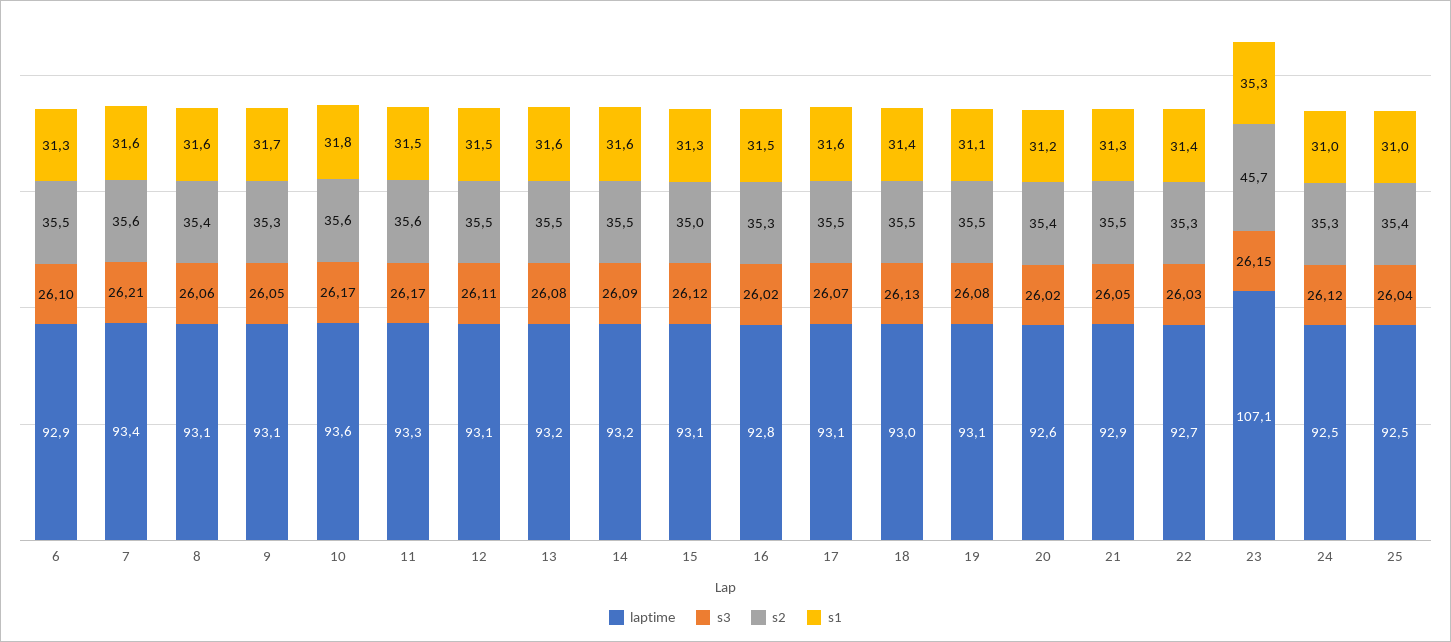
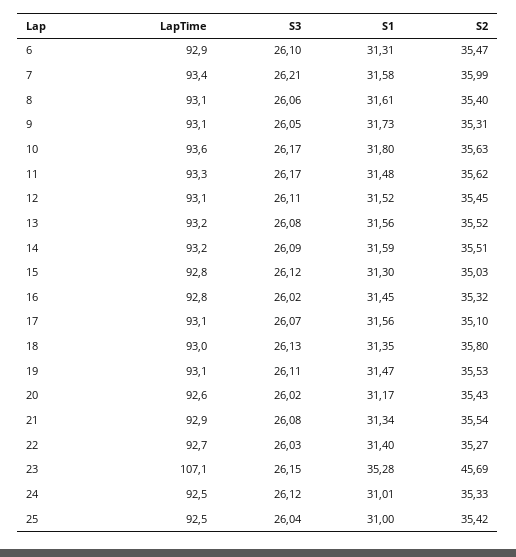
  {
    "laptime": {
      "6": 92.9,
      "7": 93.4,
      "8": 93.1,
      "9": 93.1,
      "10": 93.6,
      "11": 93.3,
      "12": 93.1,
      "13": 93.2,
      "14": 93.2,
-     "15": 93.1,
+     "15": 92.8,
      "16": 92.8,
      "17": 93.1,
      "18": 93,
      "19": 93.1,
      "20": 92.6,
      "21": 92.9,
      "22": 92.7,
      "23": 107.1,
      "24": 92.5,
      "25": 92.5
    },
    "s3": {
      "6": 26.1,
      "7": 26.21,
      "8": 26.06,
      "9": 26.05,
      "10": 26.17,
      "11": 26.17,
      "12": 26.11,
      "13": 26.08,
      "14": 26.09,
      "15": 26.12,
      "16": 26.02,
      "17": 26.07,
      "18": 26.13,
-     "19": 26.08,
+     "19": 26.11,
      "20": 26.02,
-     "21": 26.05,
+     "21": 26.08,
      "22": 26.03,
      "23": 26.15,
      "24": 26.12,
      "25": 26.04
    },
    "s2": {
      "6": 35.47,
-     "7": 35.6,
+     "7": 35.99,
      "8": 35.4,
      "9": 35.31,
      "10": 35.63,
      "11": 35.62,
      "12": 35.45,
      "13": 35.52,
      "14": 35.51,
      "15": 35.03,
      "16": 35.32,
-     "17": 35.5,
+     "17": 35.1,
-     "18": 35.5,
+     "18": 35.8,
      "19": 35.53,
      "20": 35.43,
      "21": 35.54,
      "22": 35.27,
      "23": 45.69,
      "24": 35.33,
      "25": 35.42
    },
    "s1": {
      "6": 31.31,
      "7": 31.58,
      "8": 31.61,
      "9": 31.73,
      "10": 31.8,
      "11": 31.48,
      "12": 31.52,
      "13": 31.56,
      "14": 31.59,
      "15": 31.3,
      "16": 31.45,
      "17": 31.56,
      "18": 31.35,
-     "19": 31.1,
+     "19": 31.47,
      "20": 31.17,
      "21": 31.34,
      "22": 31.4,
      "23": 35.28,
      "24": 31.01,
      "25": 31
    }
  }

